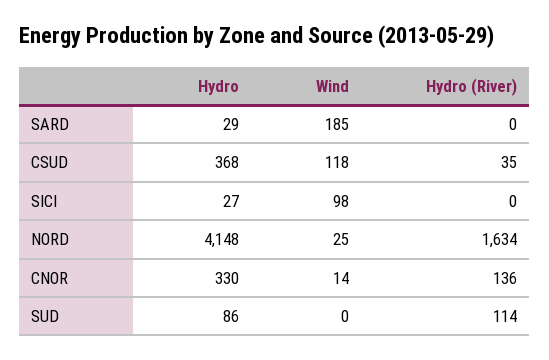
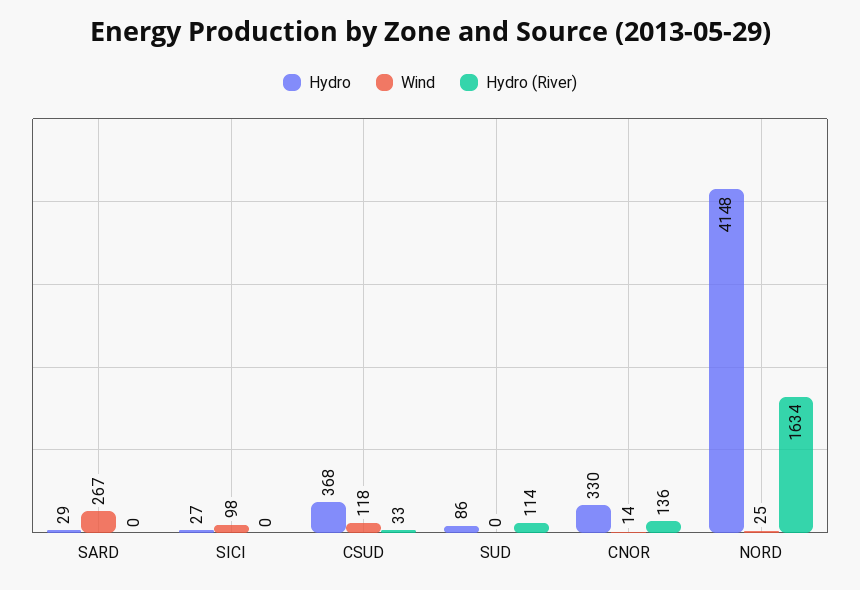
  {
    "Hydro": {
      "SARD": 29,
      "CSUD": 368,
      "SICI": 27,
      "NORD": 4148,
      "CNOR": 330,
      "SUD": 86
    },
    "Wind": {
-     "SARD": 185,
+     "SARD": 267,
      "CSUD": 118,
      "SICI": 98,
      "NORD": 25,
      "CNOR": 14,
      "SUD": 0
    },
    "Hydro (River)": {
      "SARD": 0,
-     "CSUD": 35,
+     "CSUD": 33,
      "SICI": 0,
      "NORD": 1634,
      "CNOR": 136,
      "SUD": 114
    }
  }

